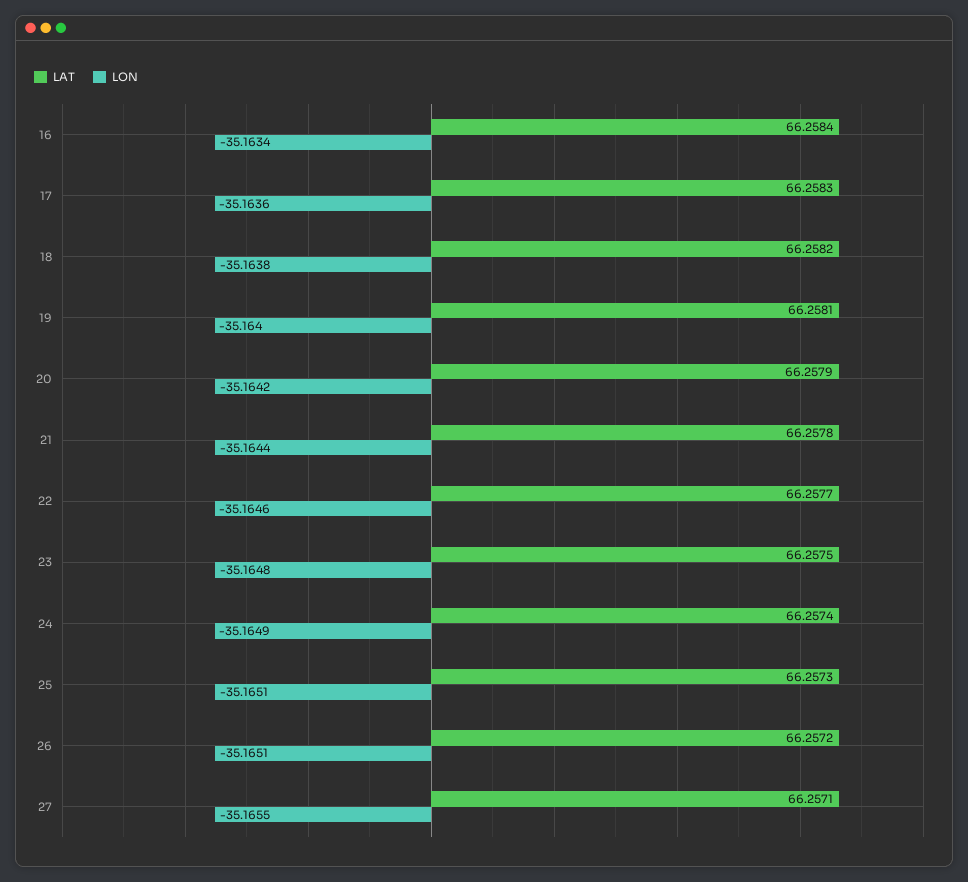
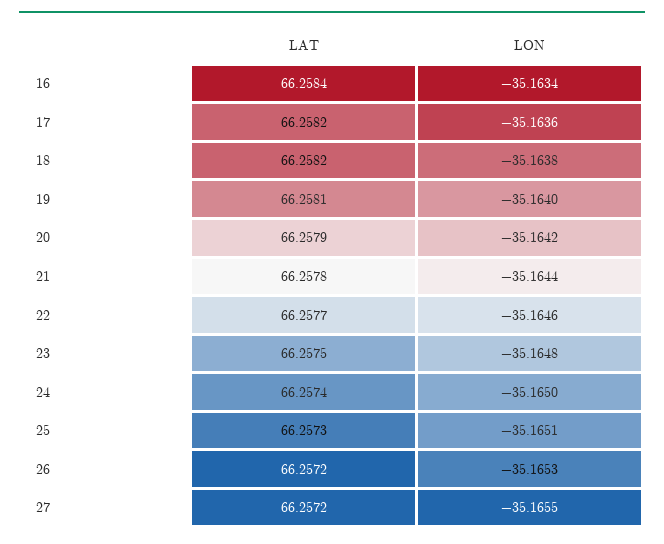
  {
    "LAT": {
      "16": 66.2584,
-     "17": 66.2583,
+     "17": 66.2582,
      "18": 66.2582,
      "19": 66.2581,
      "20": 66.2579,
      "21": 66.2578,
      "22": 66.2577,
      "23": 66.2575,
      "24": 66.2574,
      "25": 66.2573,
      "26": 66.2572,
-     "27": 66.2571
+     "27": 66.2572
    },
    "LON": {
      "16": -35.1634,
      "17": -35.1636,
      "18": -35.1638,
      "19": -35.164,
      "20": -35.1642,
      "21": -35.1644,
      "22": -35.1646,
      "23": -35.1648,
-     "24": -35.1649,
+     "24": -35.165,
      "25": -35.1651,
-     "26": -35.1651,
+     "26": -35.1653,
      "27": -35.1655
    }
  }

